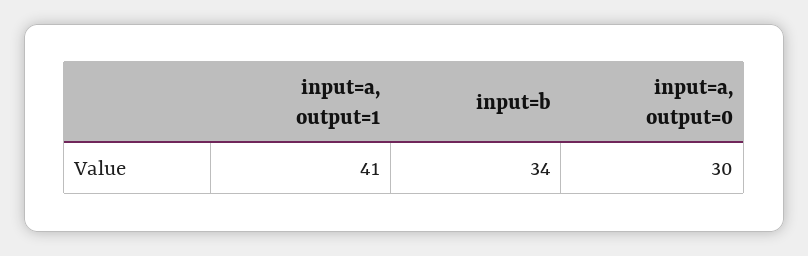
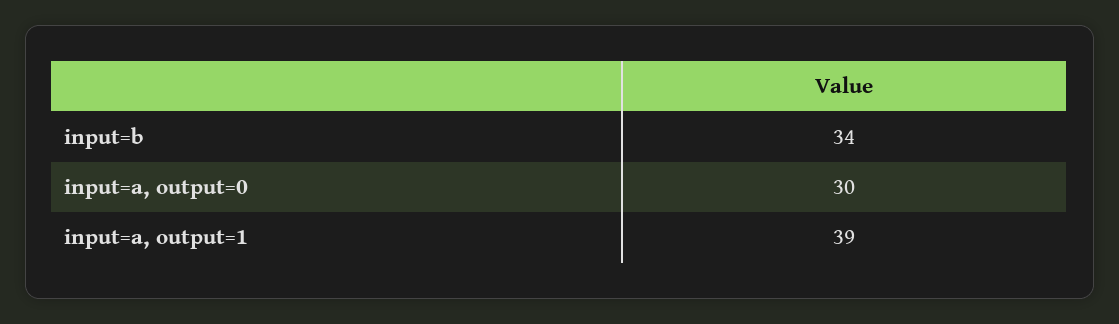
  {
-   "input=a, output=1": 41,
+   "input=a, output=1": 39,
    "input=b": 34,
    "input=a, output=0": 30
  }

